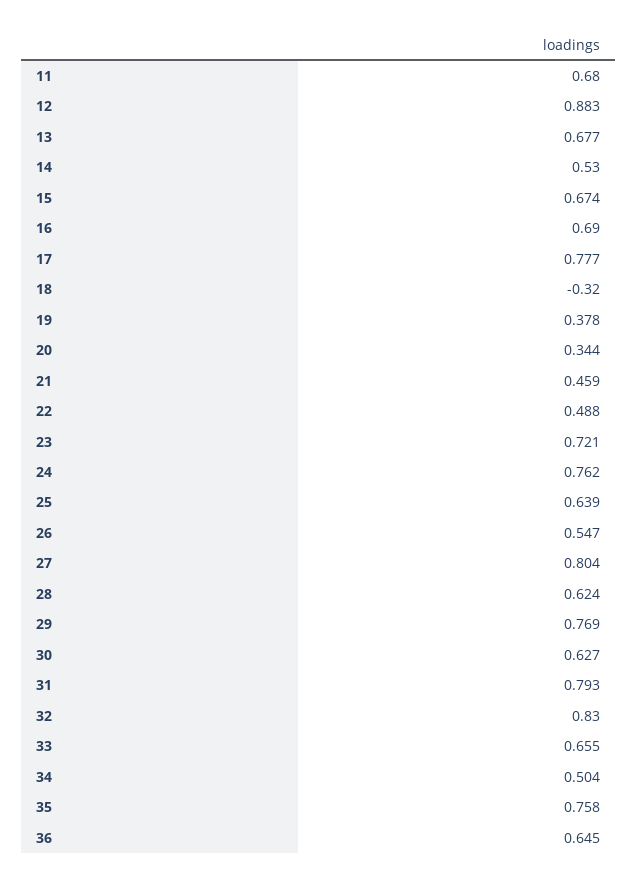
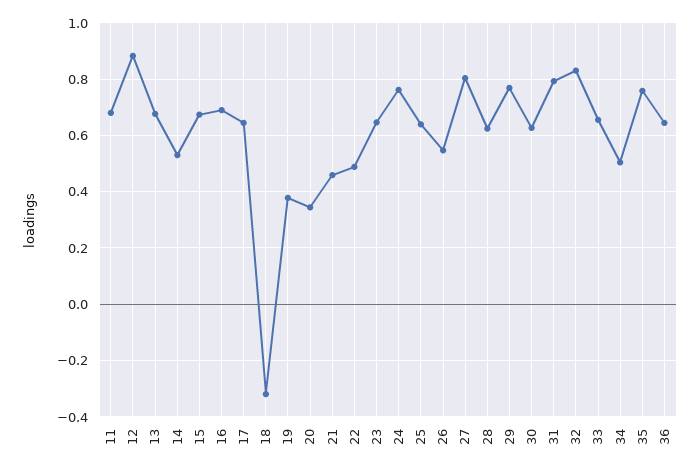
  {
    "11": 0.68,
    "12": 0.883,
    "13": 0.677,
    "14": 0.53,
    "15": 0.674,
    "16": 0.69,
-   "17": 0.777,
+   "17": 0.65,
    "18": -0.32,
    "19": 0.378,
    "20": 0.344,
    "21": 0.459,
    "22": 0.488,
-   "23": 0.721,
+   "23": 0.65,
    "24": 0.762,
    "25": 0.639,
    "26": 0.547,
    "27": 0.804,
    "28": 0.624,
    "29": 0.769,
    "30": 0.627,
    "31": 0.793,
    "32": 0.83,
    "33": 0.655,
    "34": 0.504,
    "35": 0.758,
    "36": 0.645
  }

